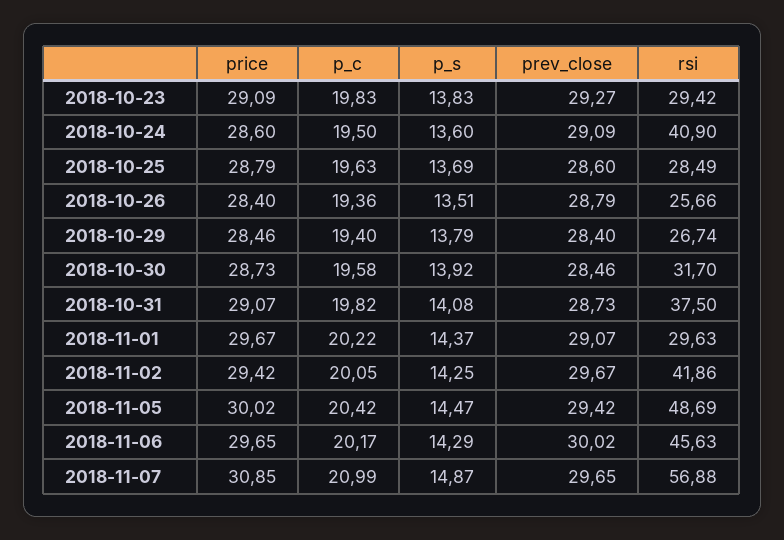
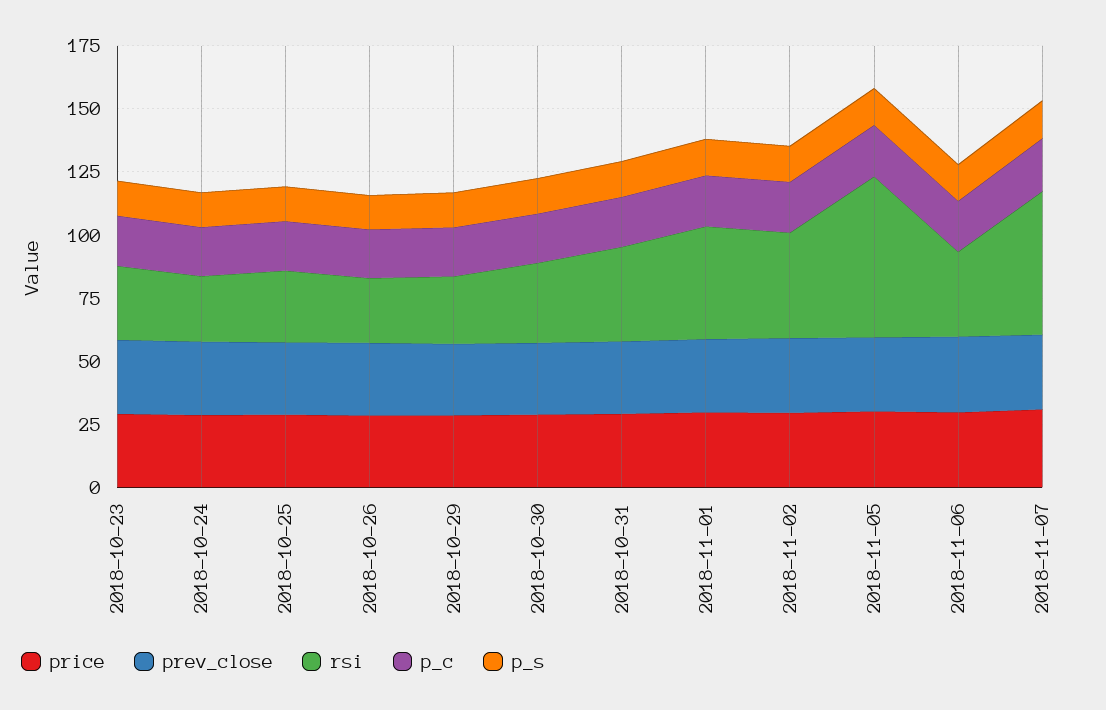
  {
    "price": {
      "2018-10-23": 29.09,
      "2018-10-24": 28.6,
      "2018-10-25": 28.79,
      "2018-10-26": 28.4,
      "2018-10-29": 28.46,
      "2018-10-30": 28.73,
      "2018-10-31": 29.07,
      "2018-11-01": 29.67,
      "2018-11-02": 29.42,
      "2018-11-05": 30.02,
      "2018-11-06": 29.65,
      "2018-11-07": 30.85
    },
    "p_c": {
      "2018-10-23": 19.83,
      "2018-10-24": 19.5,
      "2018-10-25": 19.63,
      "2018-10-26": 19.36,
      "2018-10-29": 19.4,
      "2018-10-30": 19.58,
      "2018-10-31": 19.82,
      "2018-11-01": 20.22,
      "2018-11-02": 20.05,
      "2018-11-05": 20.42,
      "2018-11-06": 20.17,
      "2018-11-07": 20.99
    },
    "p_s": {
      "2018-10-23": 13.83,
      "2018-10-24": 13.6,
      "2018-10-25": 13.69,
      "2018-10-26": 13.51,
      "2018-10-29": 13.79,
      "2018-10-30": 13.92,
      "2018-10-31": 14.08,
      "2018-11-01": 14.37,
      "2018-11-02": 14.25,
      "2018-11-05": 14.47,
      "2018-11-06": 14.29,
      "2018-11-07": 14.87
    },
    "prev_close": {
      "2018-10-23": 29.27,
      "2018-10-24": 29.09,
      "2018-10-25": 28.6,
      "2018-10-26": 28.79,
      "2018-10-29": 28.4,
      "2018-10-30": 28.46,
      "2018-10-31": 28.73,
      "2018-11-01": 29.07,
      "2018-11-02": 29.67,
      "2018-11-05": 29.42,
      "2018-11-06": 30.02,
      "2018-11-07": 29.65
    },
    "rsi": {
      "2018-10-23": 29.42,
-     "2018-10-24": 40.9,
+     "2018-10-24": 25,
      "2018-10-25": 28.49,
      "2018-10-26": 25.66,
      "2018-10-29": 26.74,
      "2018-10-30": 31.7,
      "2018-10-31": 37.5,
-     "2018-11-01": 29.63,
+     "2018-11-01": 45,
      "2018-11-02": 41.86,
-     "2018-11-05": 48.69,
+     "2018-11-05": 65,
-     "2018-11-06": 45.63,
+     "2018-11-06": 35,
      "2018-11-07": 56.88
    }
  }

